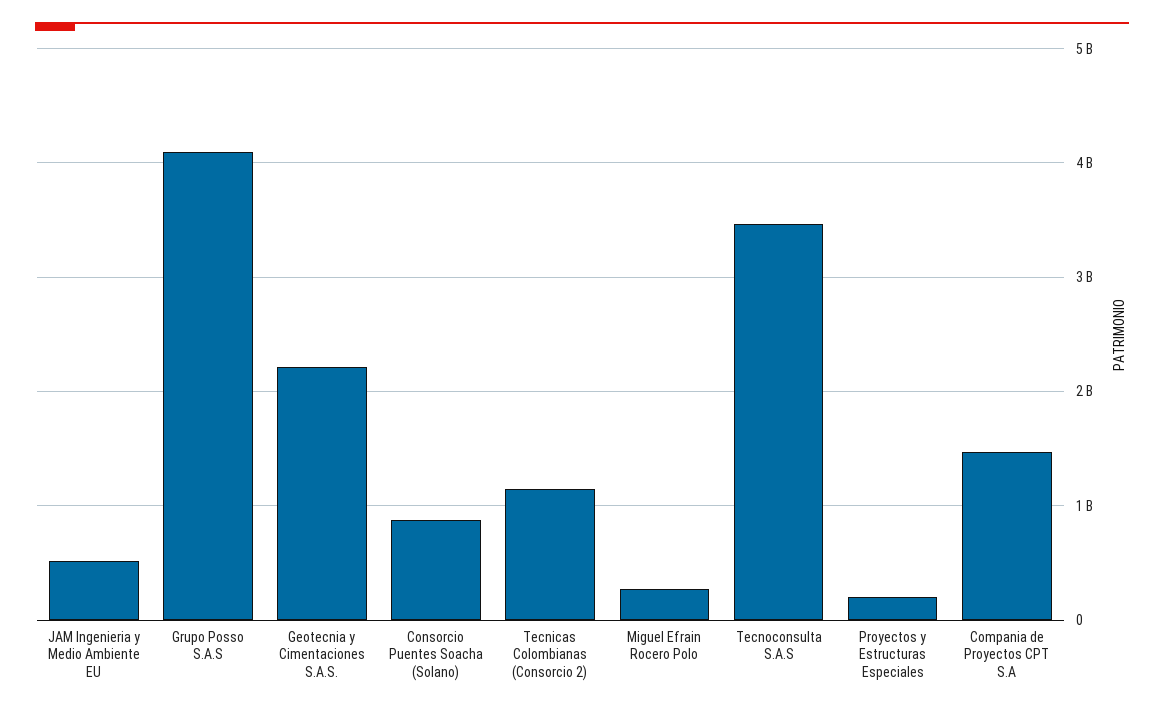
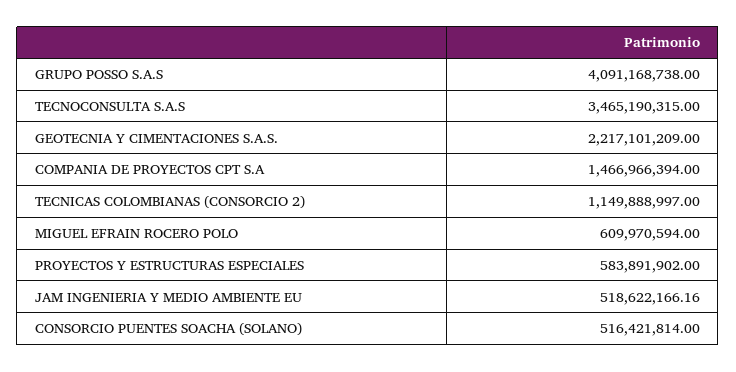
  {
    "JAM Ingenieria y Medio Ambiente EU": 518622166.16,
    "Grupo Posso S.A.S": 4091168738,
    "Geotecnia y Cimentaciones S.A.S.": 2217101209,
-   "Consorcio Puentes Soacha (Solano)": 900000000,
+   "Consorcio Puentes Soacha (Solano)": 516421814,
    "Tecnicas Colombianas (Consorcio 2)": 1149888997,
-   "Miguel Efrain Rocero Polo": 300000000,
+   "Miguel Efrain Rocero Polo": 609970594,
    "Tecnoconsulta S.A.S": 3465190315,
-   "Proyectos y Estructuras Especiales": 200000000,
+   "Proyectos y Estructuras Especiales": 583891902,
    "Compania de Proyectos CPT S.A": 1466966394
  }

